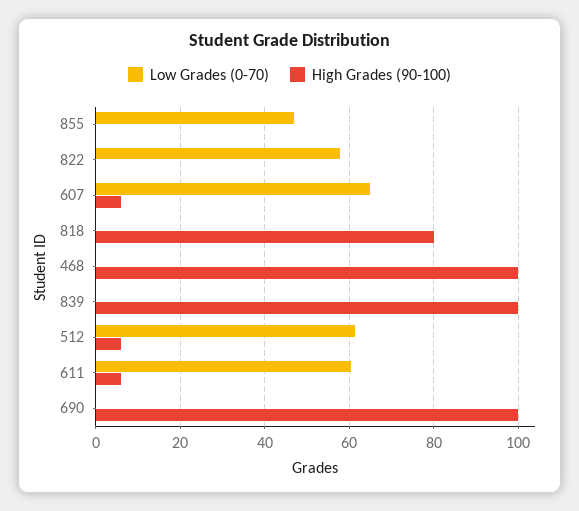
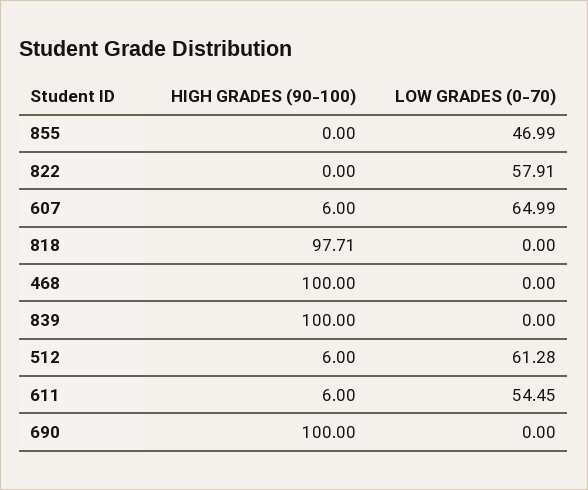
  {
    "Low Grades (0-70)": {
      "855": 46.99,
      "822": 57.91,
      "607": 64.99,
      "818": 0,
      "468": 0,
      "839": 0,
      "512": 61.28,
-     "611": 60,
+     "611": 54.45,
      "690": 0
    },
    "High Grades (90-100)": {
      "855": 0,
      "822": 0,
      "607": 6,
-     "818": 80,
+     "818": 97.71,
      "468": 100,
      "839": 100,
      "512": 6,
      "611": 6,
      "690": 100
    }
  }

